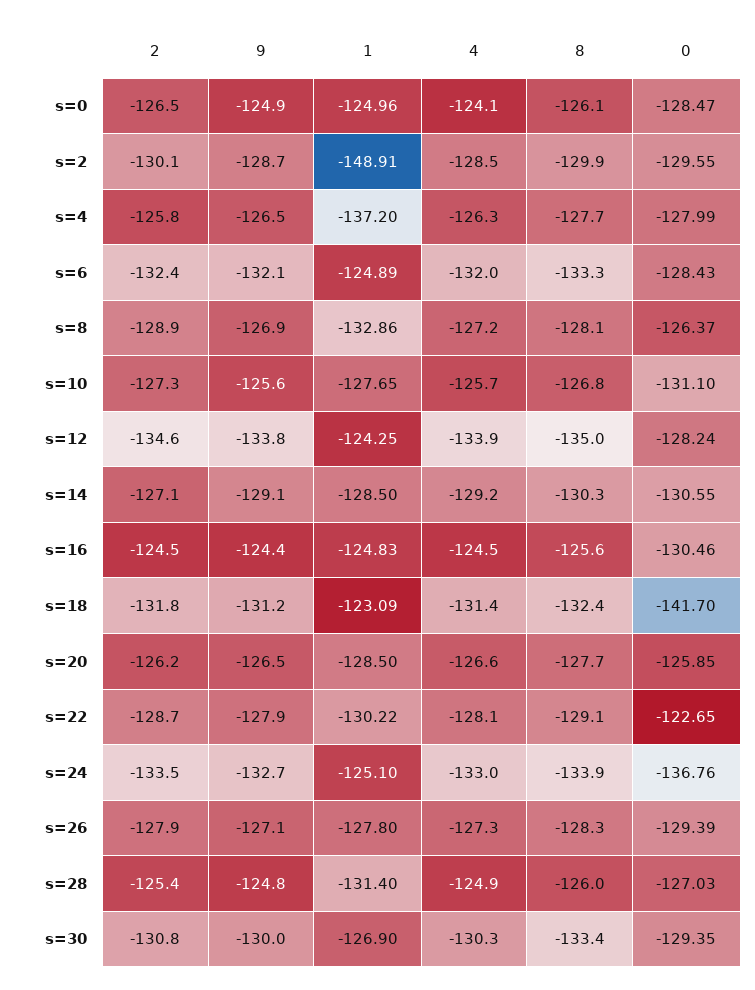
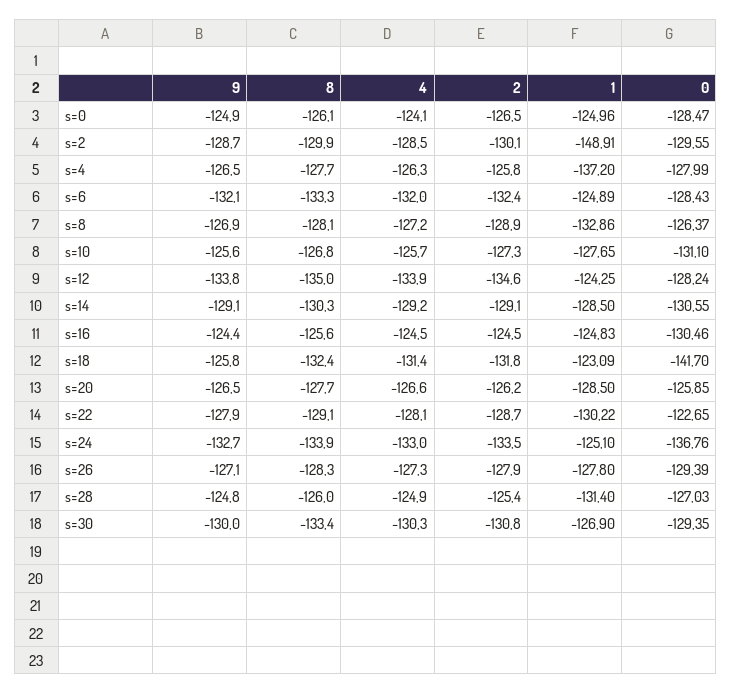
  {
    "2": {
      "s=0": -126.5,
      "s=2": -130.1,
      "s=4": -125.8,
      "s=6": -132.4,
      "s=8": -128.9,
      "s=10": -127.3,
      "s=12": -134.6,
-     "s=14": -127.1,
+     "s=14": -129.1,
      "s=16": -124.5,
      "s=18": -131.8,
      "s=20": -126.2,
      "s=22": -128.7,
      "s=24": -133.5,
      "s=26": -127.9,
      "s=28": -125.4,
      "s=30": -130.8
    },
    "9": {
      "s=0": -124.9,
      "s=2": -128.7,
      "s=4": -126.5,
      "s=6": -132.1,
      "s=8": -126.9,
      "s=10": -125.6,
      "s=12": -133.8,
      "s=14": -129.1,
      "s=16": -124.4,
-     "s=18": -131.2,
+     "s=18": -125.8,
      "s=20": -126.5,
      "s=22": -127.9,
      "s=24": -132.7,
      "s=26": -127.1,
      "s=28": -124.8,
      "s=30": -130
    },
    "1": {
      "s=0": -124.96,
      "s=2": -148.91,
      "s=4": -137.2,
      "s=6": -124.89,
      "s=8": -132.86,
      "s=10": -127.65,
      "s=12": -124.25,
      "s=14": -128.5,
      "s=16": -124.83,
      "s=18": -123.09,
      "s=20": -128.5,
      "s=22": -130.22,
      "s=24": -125.1,
      "s=26": -127.8,
      "s=28": -131.4,
      "s=30": -126.9
    },
    "4": {
      "s=0": -124.1,
      "s=2": -128.5,
      "s=4": -126.3,
      "s=6": -132,
      "s=8": -127.2,
      "s=10": -125.7,
      "s=12": -133.9,
      "s=14": -129.2,
      "s=16": -124.5,
      "s=18": -131.4,
      "s=20": -126.6,
      "s=22": -128.1,
      "s=24": -133,
      "s=26": -127.3,
      "s=28": -124.9,
      "s=30": -130.3
    },
    "8": {
      "s=0": -126.1,
      "s=2": -129.9,
      "s=4": -127.7,
      "s=6": -133.3,
      "s=8": -128.1,
      "s=10": -126.8,
      "s=12": -135,
      "s=14": -130.3,
      "s=16": -125.6,
      "s=18": -132.4,
      "s=20": -127.7,
      "s=22": -129.1,
      "s=24": -133.9,
      "s=26": -128.3,
      "s=28": -126,
      "s=30": -133.4
    },
    "0": {
      "s=0": -128.47,
      "s=2": -129.55,
      "s=4": -127.99,
      "s=6": -128.43,
      "s=8": -126.37,
      "s=10": -131.1,
      "s=12": -128.24,
      "s=14": -130.55,
      "s=16": -130.46,
      "s=18": -141.7,
      "s=20": -125.85,
      "s=22": -122.65,
      "s=24": -136.76,
      "s=26": -129.39,
      "s=28": -127.03,
      "s=30": -129.35
    }
  }

